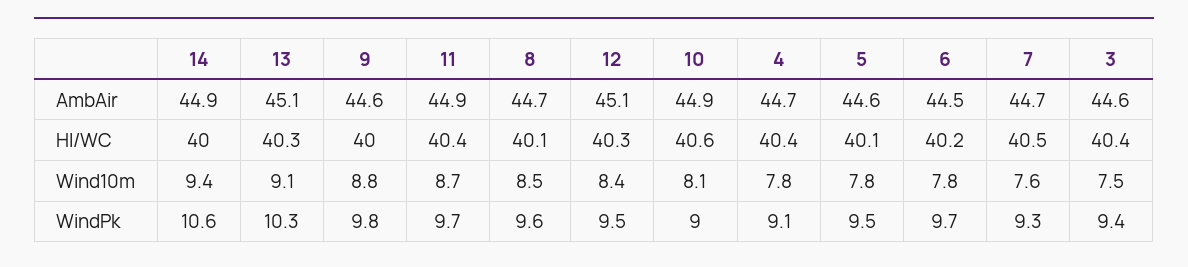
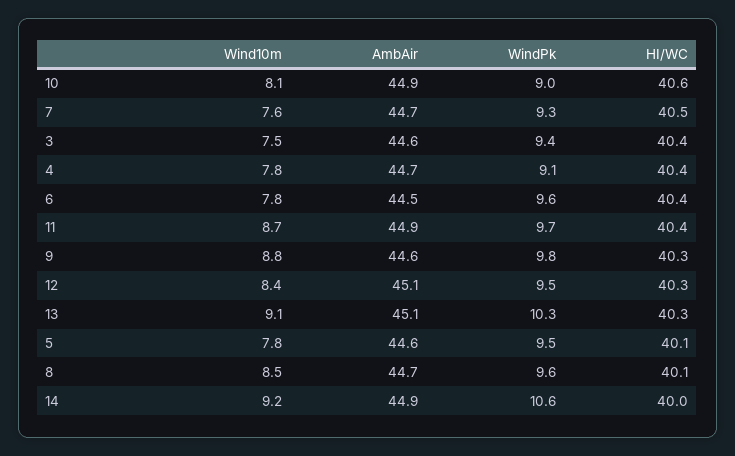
  {
    "14": {
      "AmbAir": 44.9,
      "HI/WC": 40,
-     "Wind10m": 9.4,
+     "Wind10m": 9.2,
      "WindPk": 10.6
    },
    "13": {
      "AmbAir": 45.1,
      "HI/WC": 40.3,
      "Wind10m": 9.1,
      "WindPk": 10.3
    },
    "9": {
      "AmbAir": 44.6,
-     "HI/WC": 40,
+     "HI/WC": 40.3,
      "Wind10m": 8.8,
      "WindPk": 9.8
    },
    "11": {
      "AmbAir": 44.9,
      "HI/WC": 40.4,
      "Wind10m": 8.7,
      "WindPk": 9.7
    },
    "8": {
      "AmbAir": 44.7,
      "HI/WC": 40.1,
      "Wind10m": 8.5,
      "WindPk": 9.6
    },
    "12": {
      "AmbAir": 45.1,
      "HI/WC": 40.3,
      "Wind10m": 8.4,
      "WindPk": 9.5
    },
    "10": {
      "AmbAir": 44.9,
      "HI/WC": 40.6,
      "Wind10m": 8.1,
      "WindPk": 9
    },
    "4": {
      "AmbAir": 44.7,
      "HI/WC": 40.4,
      "Wind10m": 7.8,
      "WindPk": 9.1
    },
    "5": {
      "AmbAir": 44.6,
      "HI/WC": 40.1,
      "Wind10m": 7.8,
      "WindPk": 9.5
    },
    "6": {
      "AmbAir": 44.5,
-     "HI/WC": 40.2,
+     "HI/WC": 40.4,
      "Wind10m": 7.8,
-     "WindPk": 9.7
+     "WindPk": 9.6
    },
    "7": {
      "AmbAir": 44.7,
      "HI/WC": 40.5,
      "Wind10m": 7.6,
      "WindPk": 9.3
    },
    "3": {
      "AmbAir": 44.6,
      "HI/WC": 40.4,
      "Wind10m": 7.5,
      "WindPk": 9.4
    }
  }

